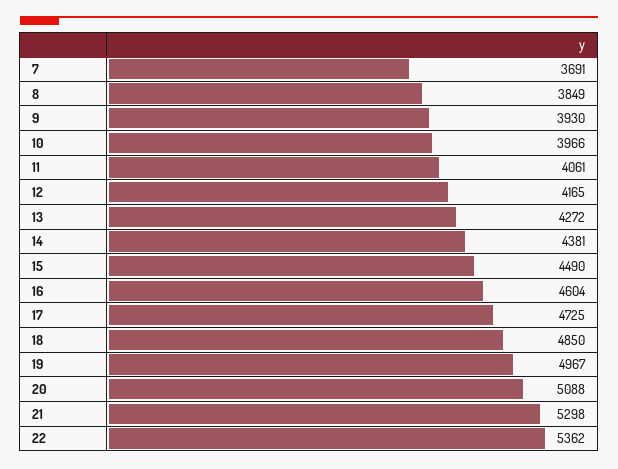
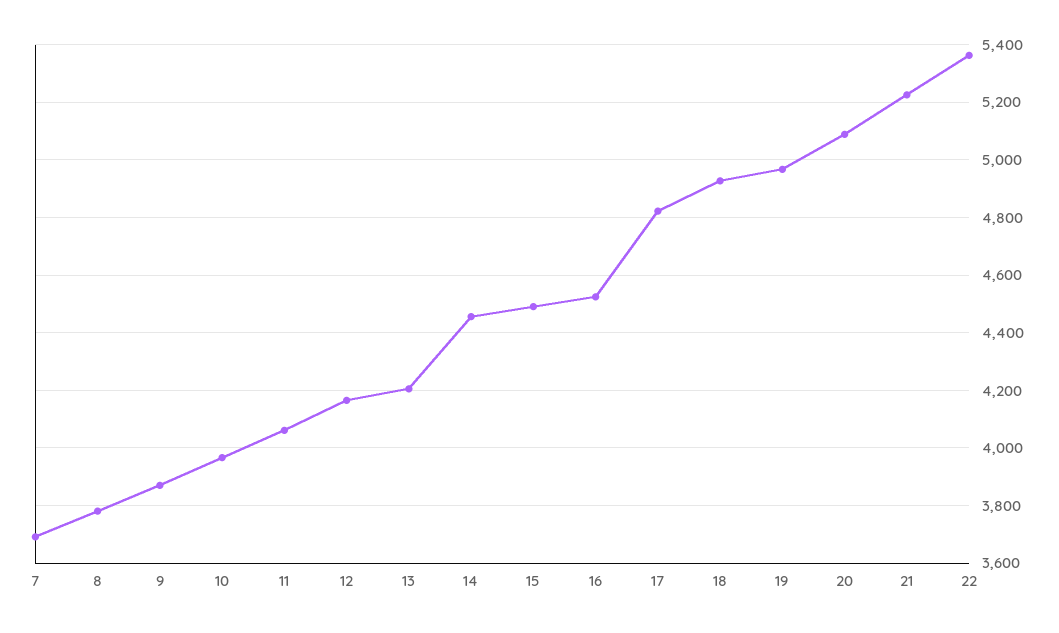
  {
    "7": 3691,
-   "8": 3849,
+   "8": 3775,
-   "9": 3930,
+   "9": 3875,
    "10": 3966,
    "11": 4061,
    "12": 4165,
-   "13": 4272,
+   "13": 4200,
-   "14": 4381,
+   "14": 4450,
    "15": 4490,
-   "16": 4604,
+   "16": 4525,
-   "17": 4725,
+   "17": 4825,
-   "18": 4850,
+   "18": 4925,
    "19": 4967,
    "20": 5088,
-   "21": 5298,
+   "21": 5225,
    "22": 5362
  }

